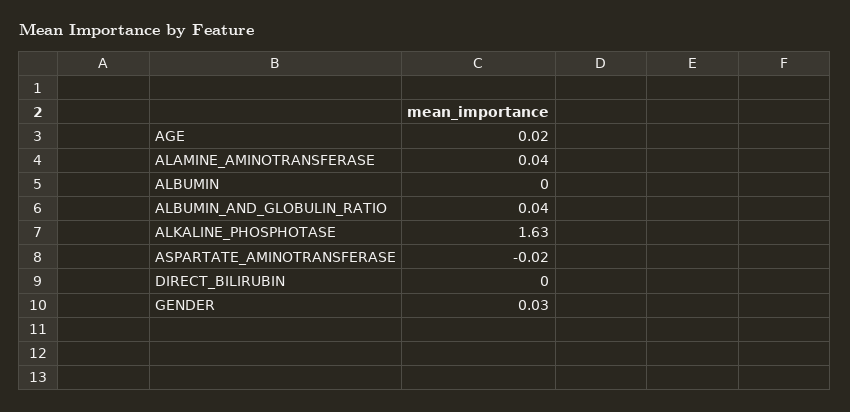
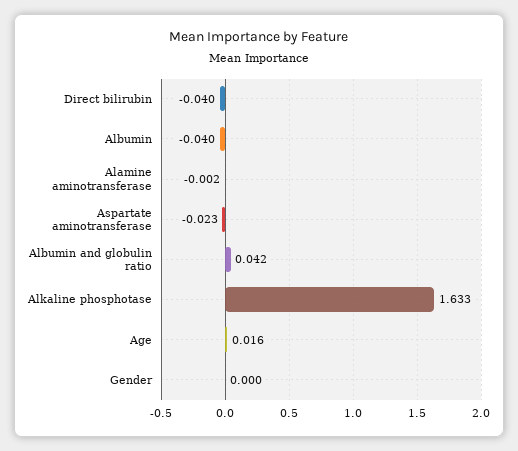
  {
    "AGE": 0.016,
-   "ALAMINE_AMINOTRANSFERASE": 0.04,
+   "ALAMINE_AMINOTRANSFERASE": -0.002,
-   "ALBUMIN": 0,
+   "ALBUMIN": -0.04,
    "ALBUMIN_AND_GLOBULIN_RATIO": 0.042,
    "ALKALINE_PHOSPHOTASE": 1.633,
    "ASPARTATE_AMINOTRANSFERASE": -0.023,
-   "DIRECT_BILIRUBIN": 0,
+   "DIRECT_BILIRUBIN": -0.04,
-   "GENDER": 0.03
+   "GENDER": 0
  }

